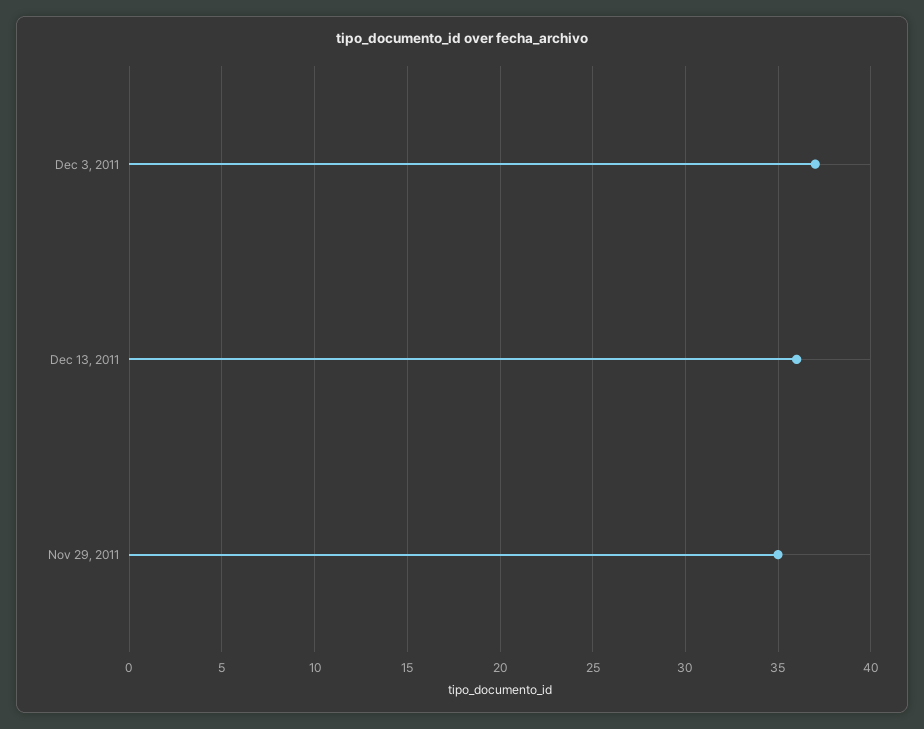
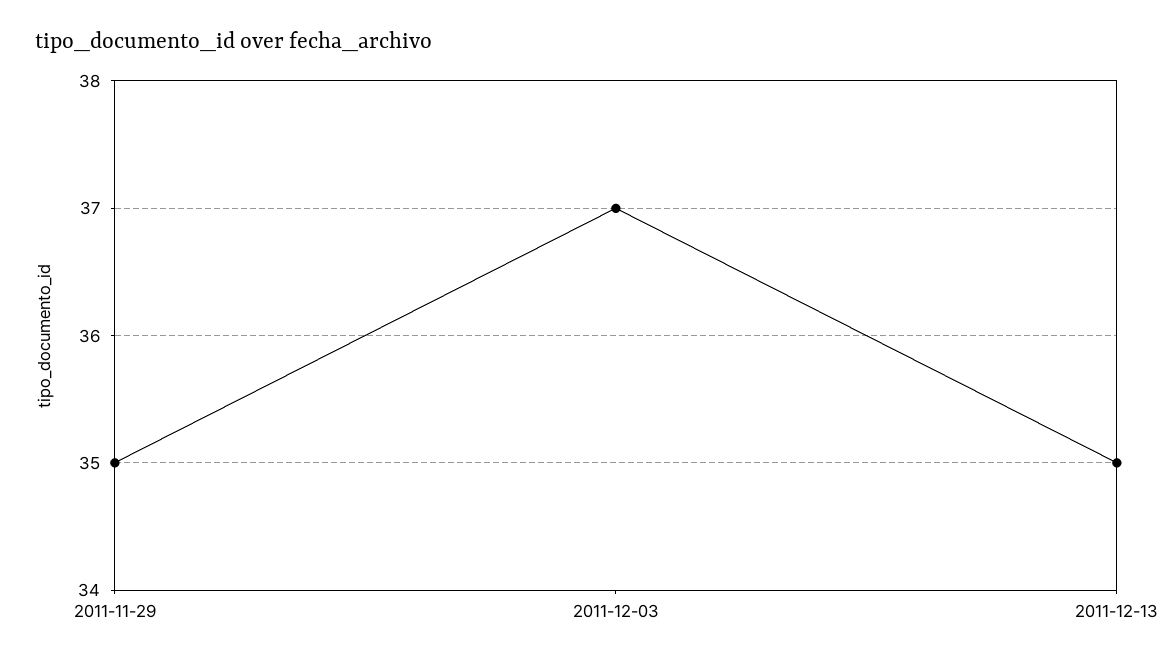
  {
    "Dec 3, 2011": 37,
-   "Dec 13, 2011": 36,
+   "Dec 13, 2011": 35,
    "Nov 29, 2011": 35
  }

